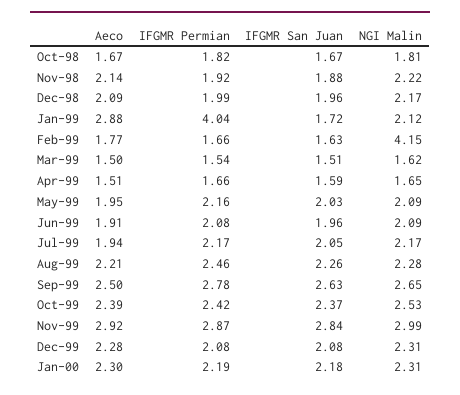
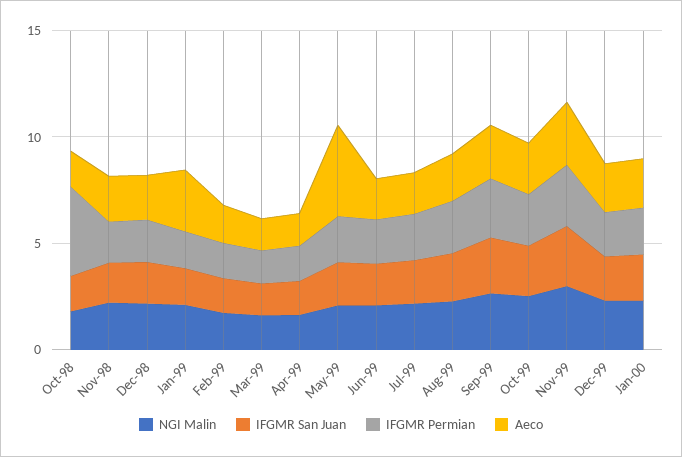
  {
    "Aeco": {
      "Oct-98": 1.67,
      "Nov-98": 2.14,
      "Dec-98": 2.09,
      "Jan-99": 2.88,
      "Feb-99": 1.77,
      "Mar-99": 1.5,
      "Apr-99": 1.51,
-     "May-99": 1.95,
+     "May-99": 4,
      "Jun-99": 1.91,
      "Jul-99": 1.94,
      "Aug-99": 2.21,
      "Sep-99": 2.5,
      "Oct-99": 2.39,
      "Nov-99": 2.92,
      "Dec-99": 2.28,
      "Jan-00": 2.3
    },
    "IFGMR Permian": {
-     "Oct-98": 1.82,
+     "Oct-98": 4,
      "Nov-98": 1.92,
      "Dec-98": 1.99,
-     "Jan-99": 4.04,
+     "Jan-99": 2,
      "Feb-99": 1.66,
      "Mar-99": 1.54,
      "Apr-99": 1.66,
      "May-99": 2.16,
      "Jun-99": 2.08,
      "Jul-99": 2.17,
      "Aug-99": 2.46,
      "Sep-99": 2.78,
      "Oct-99": 2.42,
      "Nov-99": 2.87,
      "Dec-99": 2.08,
      "Jan-00": 2.19
    },
    "IFGMR San Juan": {
      "Oct-98": 1.67,
      "Nov-98": 1.88,
      "Dec-98": 1.96,
      "Jan-99": 1.72,
      "Feb-99": 1.63,
      "Mar-99": 1.51,
      "Apr-99": 1.59,
      "May-99": 2.03,
      "Jun-99": 1.96,
      "Jul-99": 2.05,
      "Aug-99": 2.26,
      "Sep-99": 2.63,
      "Oct-99": 2.37,
      "Nov-99": 2.84,
      "Dec-99": 2.08,
      "Jan-00": 2.18
    },
    "NGI Malin": {
      "Oct-98": 1.81,
      "Nov-98": 2.22,
      "Dec-98": 2.17,
      "Jan-99": 2.12,
-     "Feb-99": 4.15,
+     "Feb-99": 2,
      "Mar-99": 1.62,
      "Apr-99": 1.65,
      "May-99": 2.09,
      "Jun-99": 2.09,
      "Jul-99": 2.17,
      "Aug-99": 2.28,
      "Sep-99": 2.65,
      "Oct-99": 2.53,
      "Nov-99": 2.99,
      "Dec-99": 2.31,
      "Jan-00": 2.31
    }
  }

